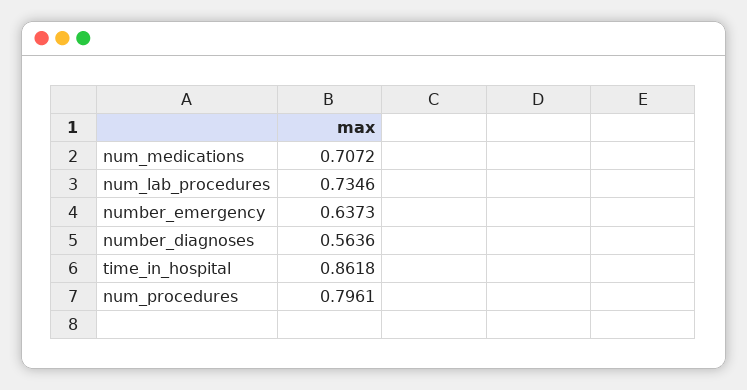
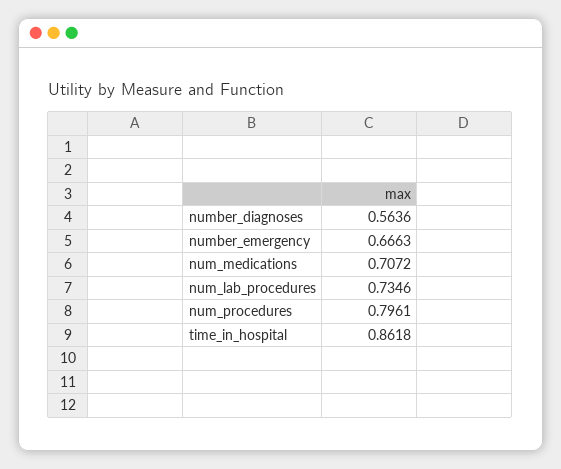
  {
    "num_medications": 0.7072,
    "num_lab_procedures": 0.7346,
-   "number_emergency": 0.6373,
+   "number_emergency": 0.6663,
    "number_diagnoses": 0.5636,
    "time_in_hospital": 0.8618,
    "num_procedures": 0.7961
  }

